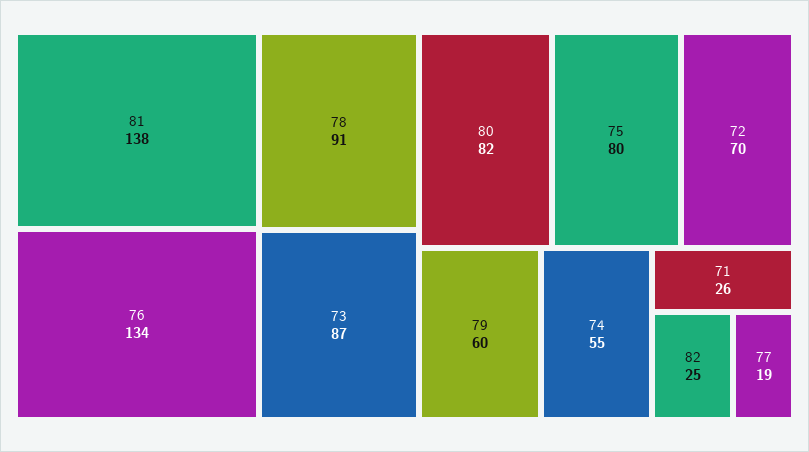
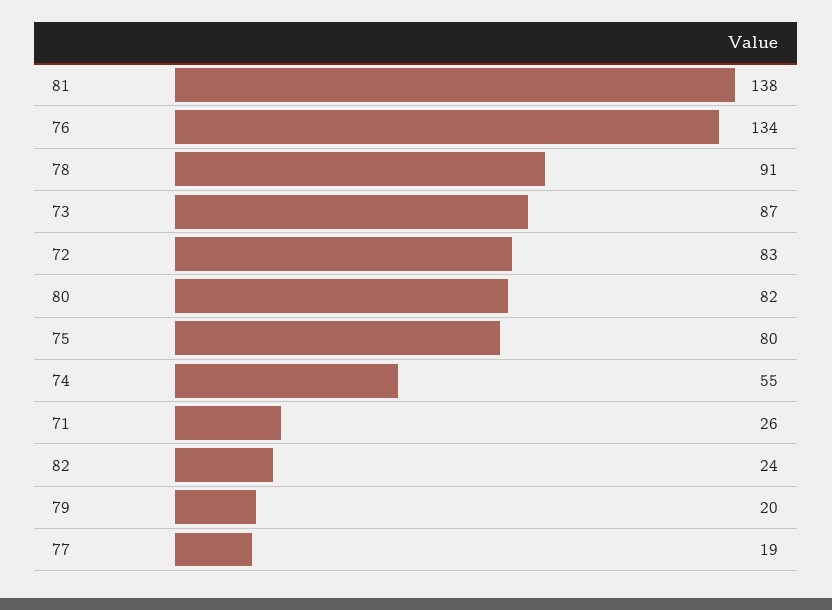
  {
    "81": 138,
    "76": 134,
    "78": 91,
    "73": 87,
    "80": 82,
    "75": 80,
-   "72": 70,
+   "72": 83,
-   "79": 60,
+   "79": 20,
    "74": 55,
    "71": 26,
-   "82": 25,
+   "82": 24,
    "77": 19
  }

